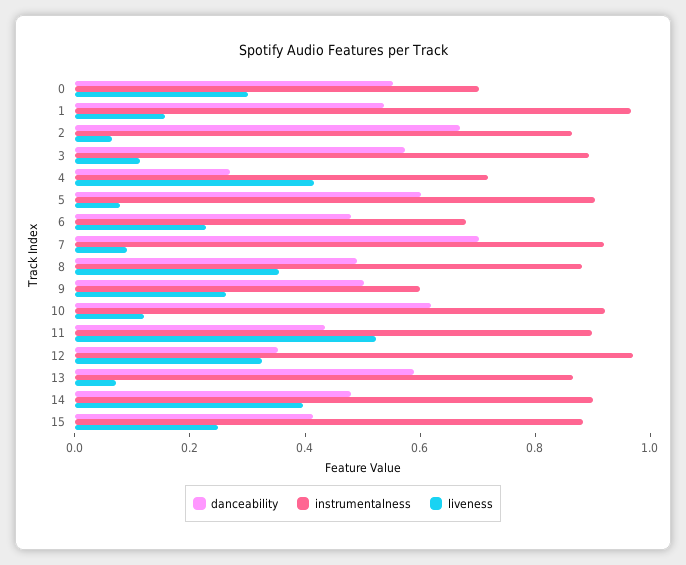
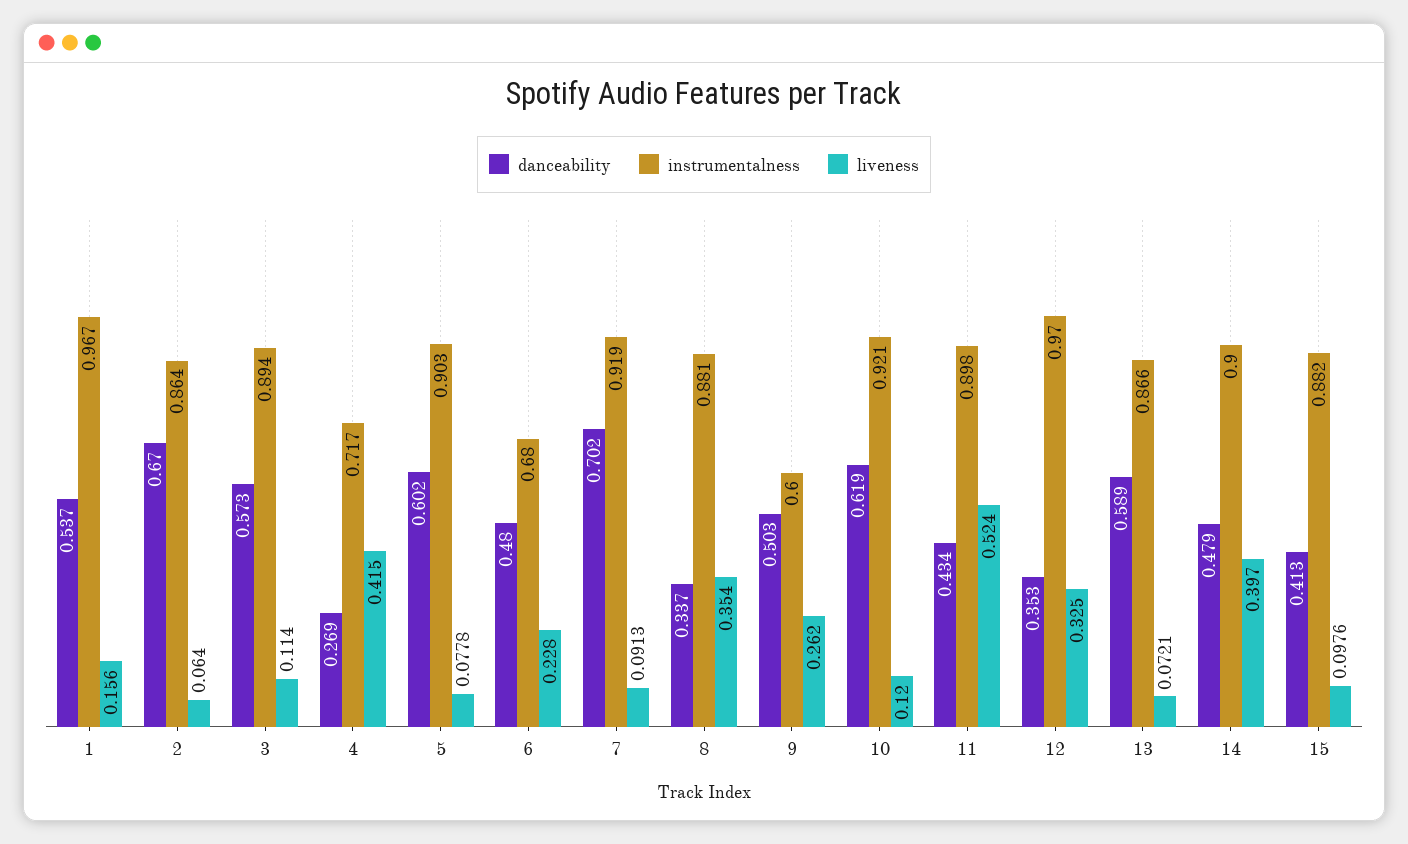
  {
    "danceability": {
-     "0": 0.55,
      "1": 0.537,
      "2": 0.67,
      "3": 0.573,
      "4": 0.269,
      "5": 0.602,
      "6": 0.48,
      "7": 0.702,
-     "8": 0.5,
+     "8": 0.337,
      "9": 0.503,
      "10": 0.619,
      "11": 0.434,
      "12": 0.353,
      "13": 0.589,
      "14": 0.479,
      "15": 0.413
    },
    "instrumentalness": {
-     "0": 0.7,
      "1": 0.967,
      "2": 0.864,
      "3": 0.894,
      "4": 0.717,
      "5": 0.903,
      "6": 0.68,
      "7": 0.919,
      "8": 0.881,
      "9": 0.6,
      "10": 0.921,
      "11": 0.898,
      "12": 0.97,
      "13": 0.866,
      "14": 0.9,
      "15": 0.882
    },
    "liveness": {
-     "0": 0.3,
      "1": 0.156,
      "2": 0.064,
      "3": 0.114,
      "4": 0.415,
      "5": 0.0778,
      "6": 0.228,
      "7": 0.0913,
      "8": 0.354,
      "9": 0.262,
      "10": 0.12,
      "11": 0.524,
      "12": 0.325,
      "13": 0.0721,
      "14": 0.397,
-     "15": 0.25
+     "15": 0.0976
    }
  }

